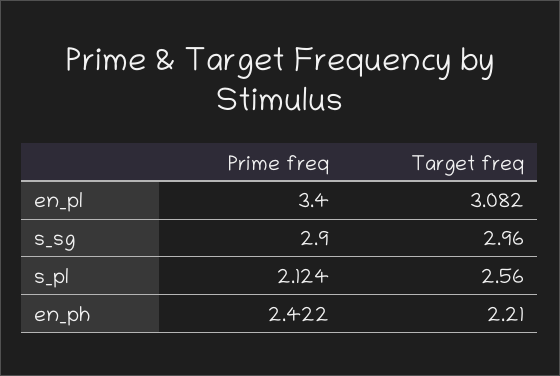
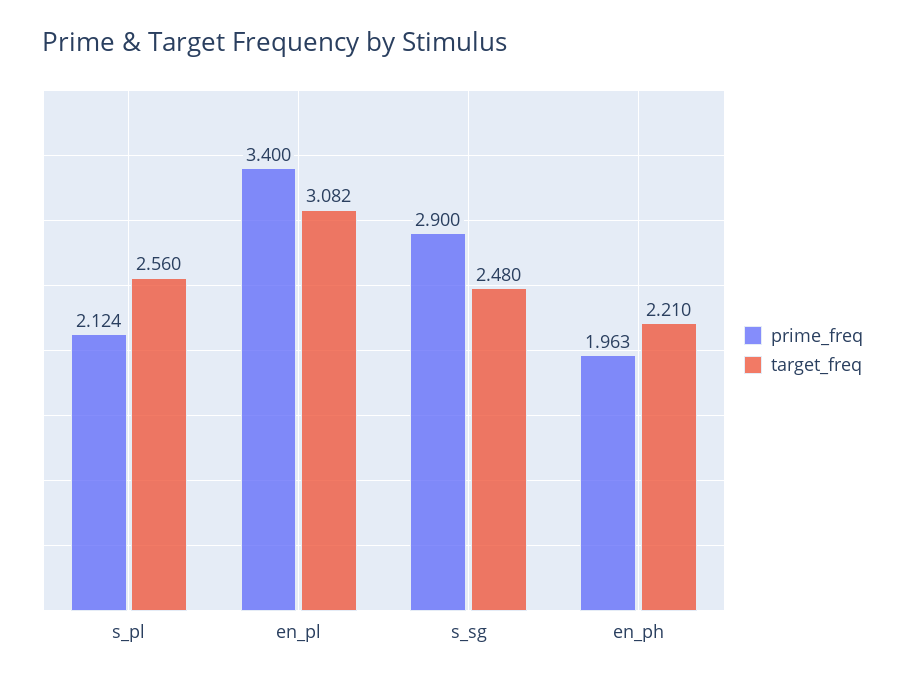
  {
    "Prime freq": {
      "en_pl": 3.4,
      "s_sg": 2.9,
      "s_pl": 2.124,
-     "en_ph": 2.422
+     "en_ph": 1.963
    },
    "Target freq": {
      "en_pl": 3.082,
-     "s_sg": 2.96,
+     "s_sg": 2.48,
      "s_pl": 2.56,
      "en_ph": 2.21
    }
  }

